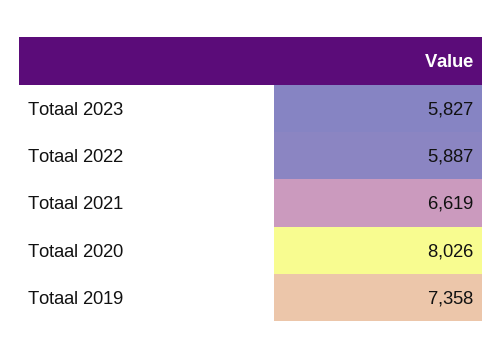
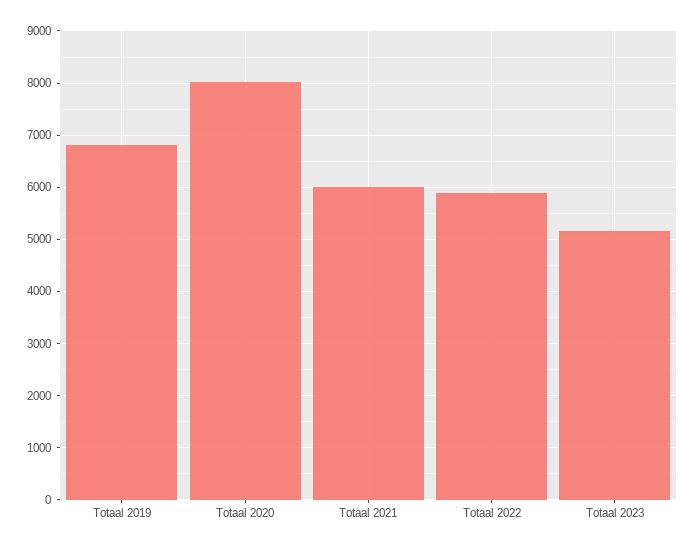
  {
-   "Totaal 2023": 5827,
+   "Totaal 2023": 5200,
    "Totaal 2022": 5887,
-   "Totaal 2021": 6619,
+   "Totaal 2021": 6000,
    "Totaal 2020": 8026,
-   "Totaal 2019": 7358
+   "Totaal 2019": 6800
  }

